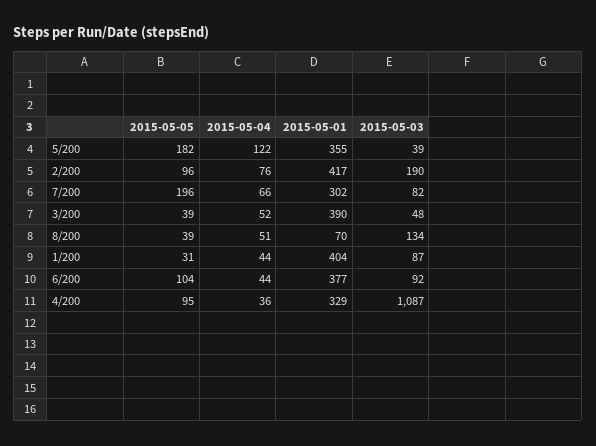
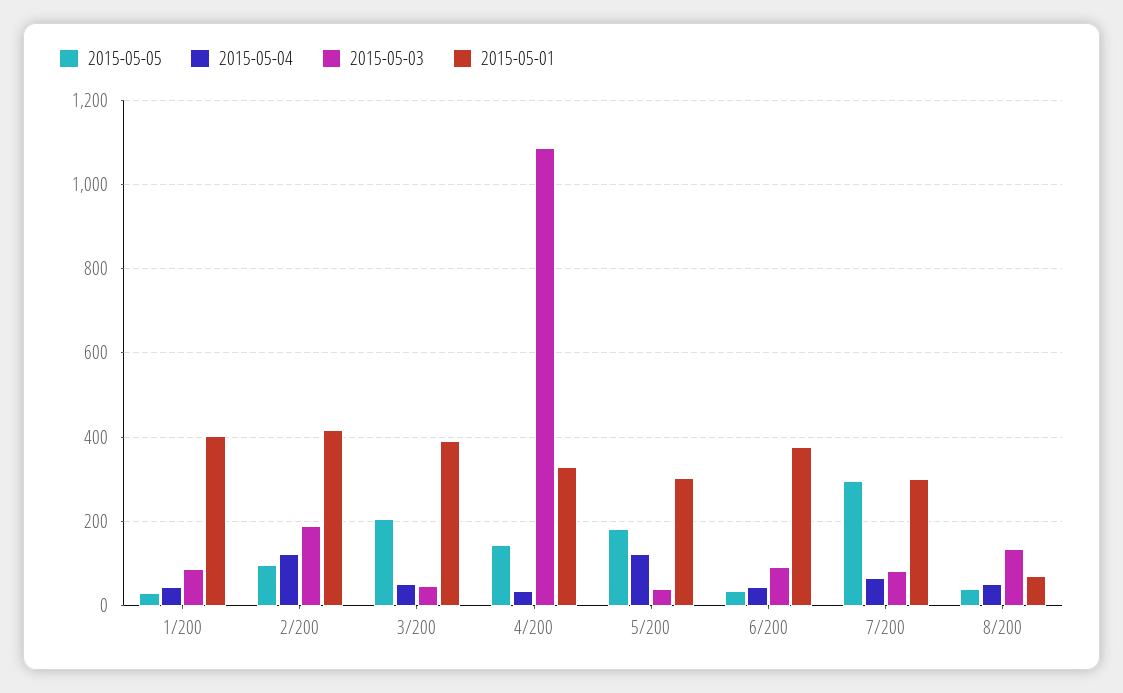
  {
    "2015-05-05": {
      "5/200": 182,
      "2/200": 96,
-     "7/200": 196,
+     "7/200": 300,
-     "3/200": 39,
+     "3/200": 200,
      "8/200": 39,
      "1/200": 31,
-     "6/200": 104,
+     "6/200": 40,
-     "4/200": 95
+     "4/200": 140
    },
    "2015-05-04": {
      "5/200": 122,
-     "2/200": 76,
+     "2/200": 120,
      "7/200": 66,
      "3/200": 52,
      "8/200": 51,
      "1/200": 44,
      "6/200": 44,
      "4/200": 36
    },
    "2015-05-01": {
-     "5/200": 355,
+     "5/200": 300,
      "2/200": 417,
      "7/200": 302,
      "3/200": 390,
      "8/200": 70,
      "1/200": 404,
      "6/200": 377,
      "4/200": 329
    },
    "2015-05-03": {
      "5/200": 39,
      "2/200": 190,
      "7/200": 82,
      "3/200": 48,
      "8/200": 134,
      "1/200": 87,
      "6/200": 92,
      "4/200": 1087
    }
  }

